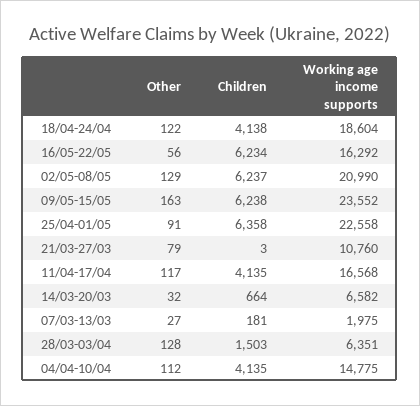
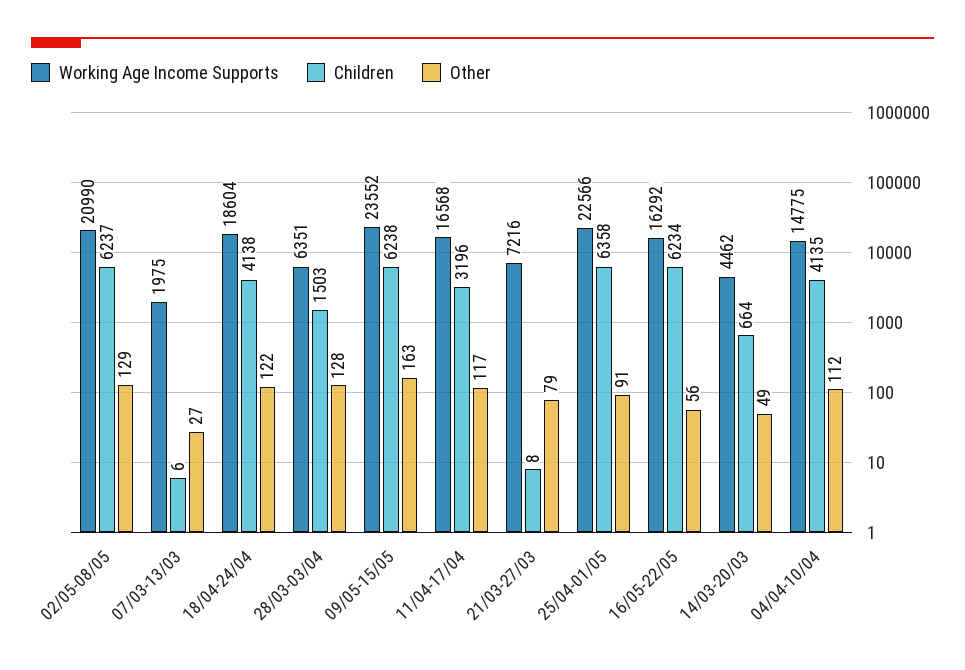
  {
    "Other": {
      "18/04-24/04": 122,
      "16/05-22/05": 56,
      "02/05-08/05": 129,
      "09/05-15/05": 163,
      "25/04-01/05": 91,
      "21/03-27/03": 79,
      "11/04-17/04": 117,
-     "14/03-20/03": 32,
+     "14/03-20/03": 49,
      "07/03-13/03": 27,
      "28/03-03/04": 128,
      "04/04-10/04": 112
    },
    "Children": {
      "18/04-24/04": 4138,
      "16/05-22/05": 6234,
      "02/05-08/05": 6237,
      "09/05-15/05": 6238,
      "25/04-01/05": 6358,
-     "21/03-27/03": 3,
+     "21/03-27/03": 8,
-     "11/04-17/04": 4135,
+     "11/04-17/04": 3196,
      "14/03-20/03": 664,
-     "07/03-13/03": 181,
+     "07/03-13/03": 6,
      "28/03-03/04": 1503,
      "04/04-10/04": 4135
    },
    "Working age income supports": {
      "18/04-24/04": 18604,
      "16/05-22/05": 16292,
      "02/05-08/05": 20990,
      "09/05-15/05": 23552,
-     "25/04-01/05": 22558,
+     "25/04-01/05": 22566,
-     "21/03-27/03": 10760,
+     "21/03-27/03": 7216,
      "11/04-17/04": 16568,
-     "14/03-20/03": 6582,
+     "14/03-20/03": 4462,
      "07/03-13/03": 1975,
      "28/03-03/04": 6351,
      "04/04-10/04": 14775
    }
  }

